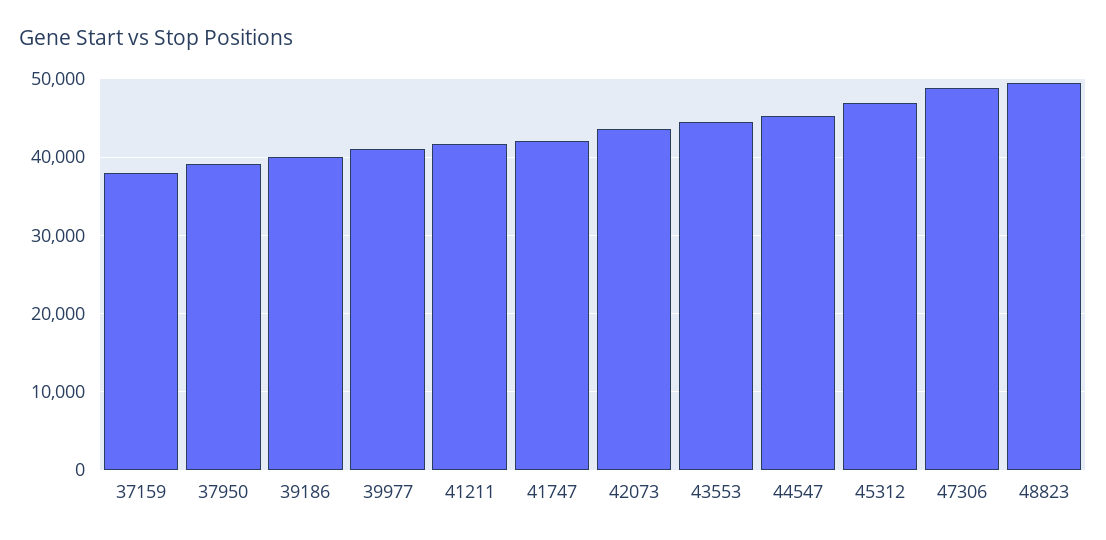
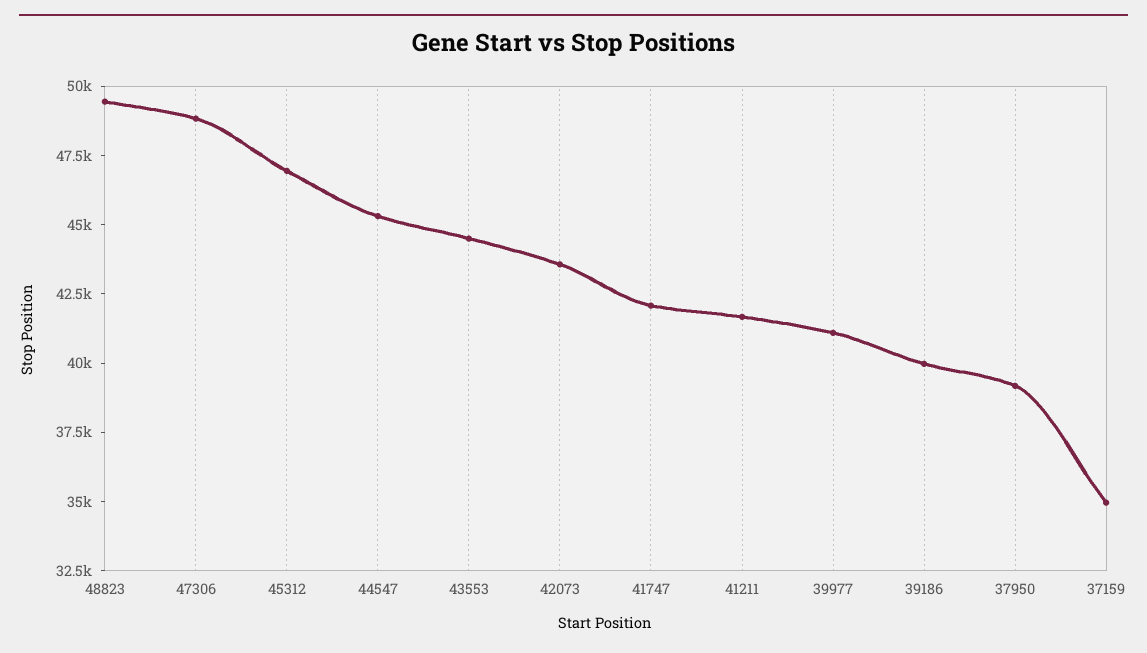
  {
-   "37159": 38000,
+   "37159": 35000,
    "37950": 39000,
    "39186": 40000,
    "39977": 41000,
    "41211": 41500,
    "41747": 42000,
    "42073": 43500,
    "43553": 44500,
    "44547": 45500,
    "45312": 47000,
    "47306": 49000,
    "48823": 49500
  }

